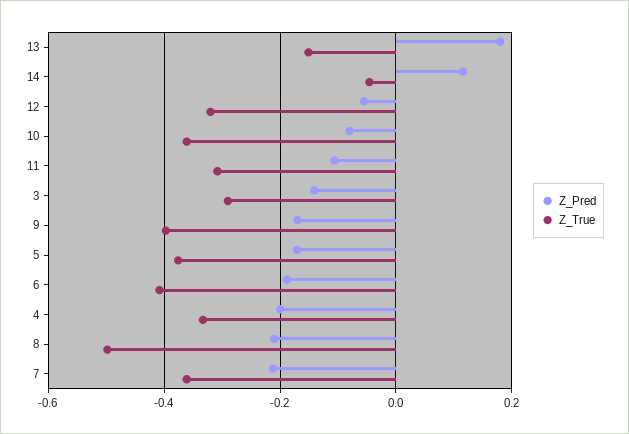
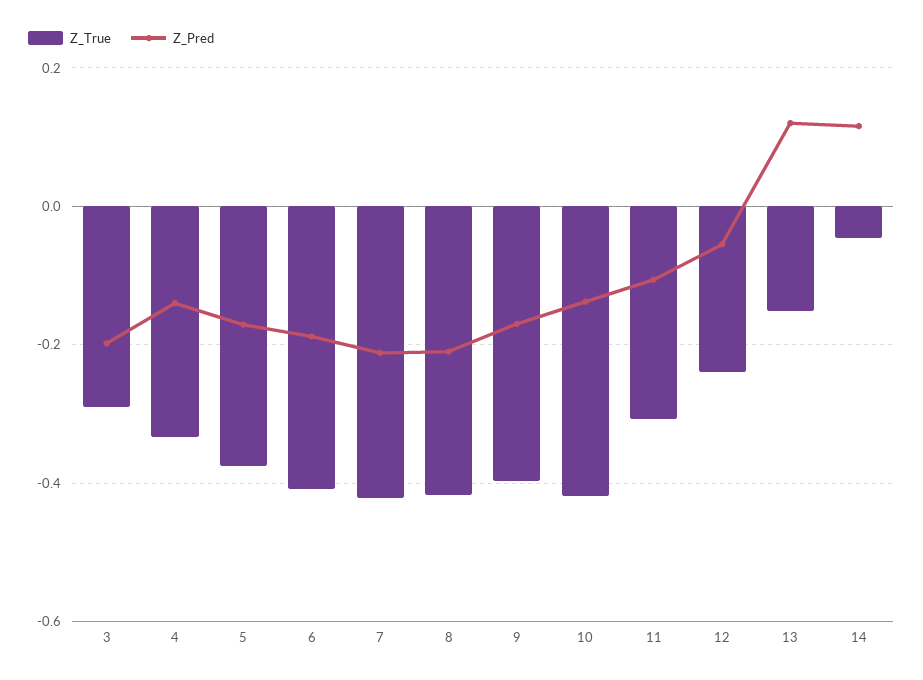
  {
    "Z_Pred": {
-     "13": 0.18,
+     "13": 0.12,
      "14": 0.12,
      "12": -0.06,
-     "10": -0.08,
+     "10": -0.14,
      "11": -0.1,
-     "3": -0.14,
+     "3": -0.2,
      "9": -0.18,
      "5": -0.18,
      "6": -0.18,
-     "4": -0.2,
+     "4": -0.14,
      "8": -0.22,
      "7": -0.22
    },
    "Z_True": {
      "13": -0.16,
      "14": -0.04,
-     "12": -0.32,
+     "12": -0.24,
-     "10": -0.36,
+     "10": -0.42,
      "11": -0.3,
      "3": -0.3,
      "9": -0.4,
      "5": -0.38,
      "6": -0.4,
      "4": -0.34,
-     "8": -0.5,
+     "8": -0.42,
-     "7": -0.36
+     "7": -0.42
    }
  }

